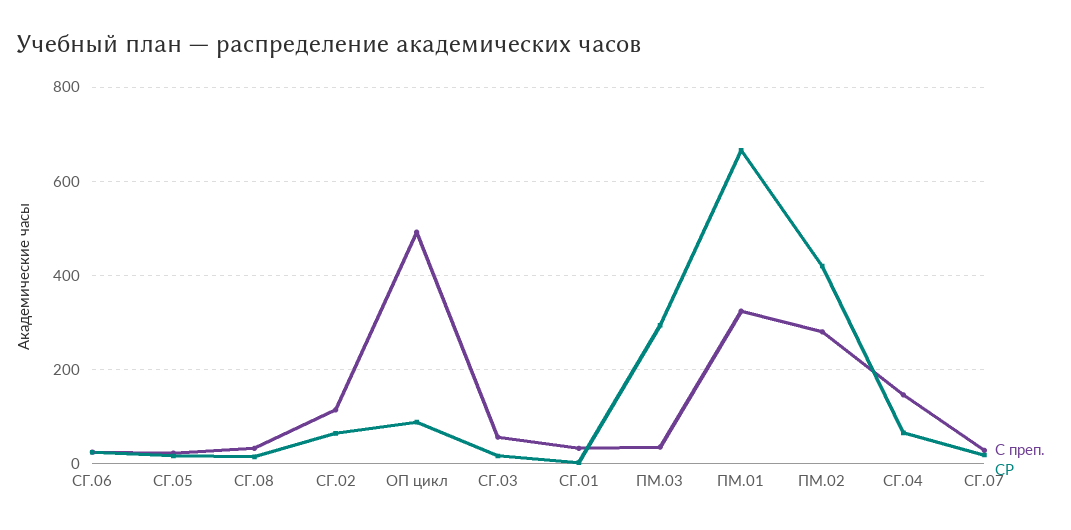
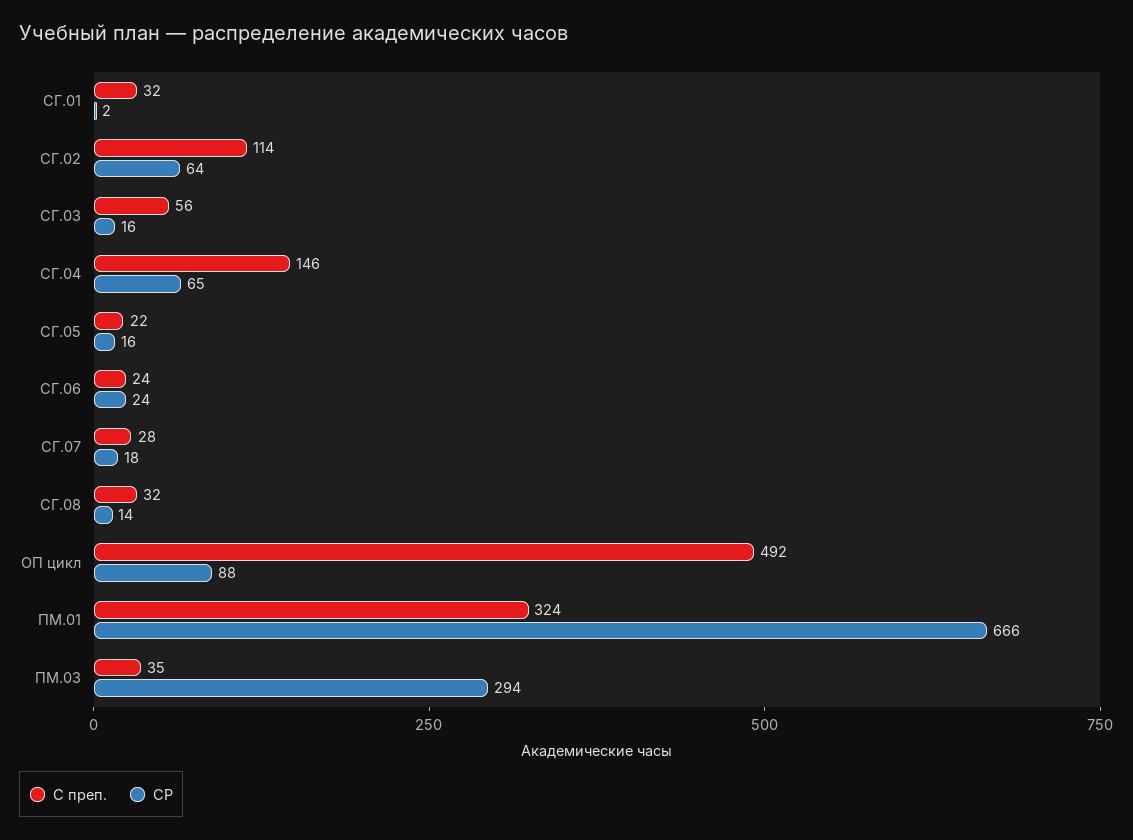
  {
    "С преп.": {
      "СГ.06": 24,
      "СГ.05": 22,
      "СГ.08": 32,
      "СГ.02": 114,
      "ОП цикл": 492,
      "СГ.03": 56,
      "СГ.01": 32,
      "ПМ.03": 35,
      "ПМ.01": 324,
-     "ПМ.02": 280,
      "СГ.04": 146,
      "СГ.07": 28
    },
    "СР": {
      "СГ.06": 24,
      "СГ.05": 16,
      "СГ.08": 14,
      "СГ.02": 64,
      "ОП цикл": 88,
      "СГ.03": 16,
      "СГ.01": 2,
      "ПМ.03": 294,
      "ПМ.01": 666,
-     "ПМ.02": 420,
      "СГ.04": 65,
      "СГ.07": 18
    }
  }

